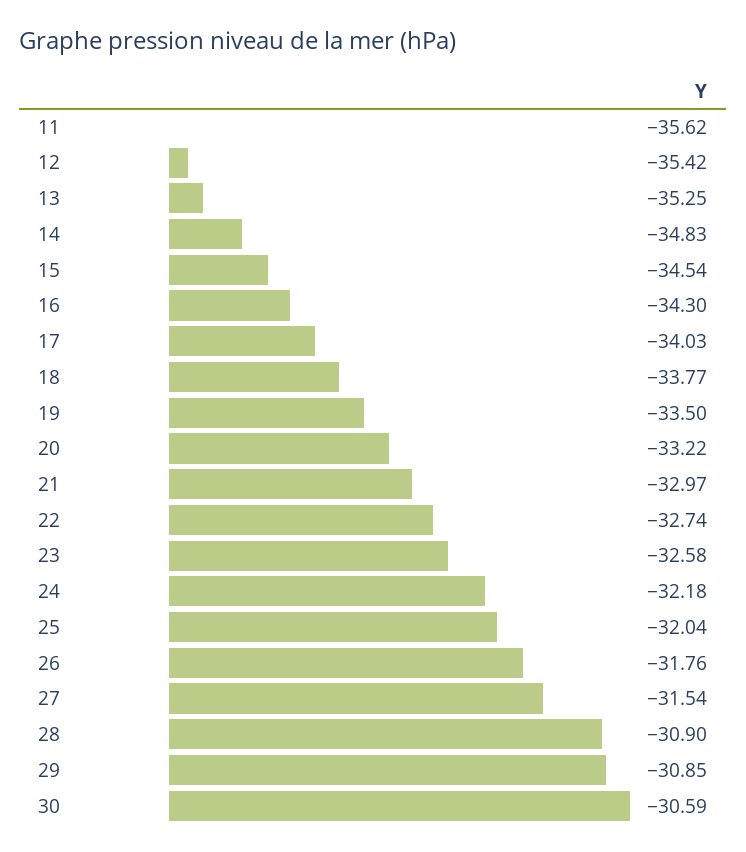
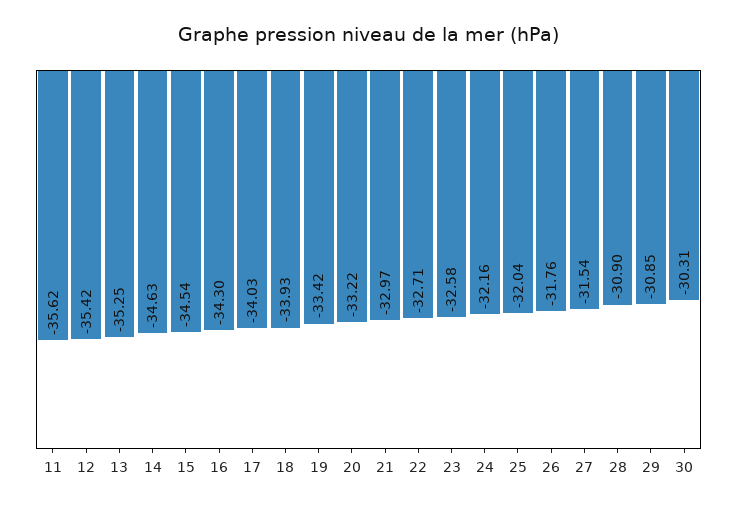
  {
    "11": -35.62,
    "12": -35.42,
    "13": -35.25,
-   "14": -34.83,
+   "14": -34.63,
    "15": -34.54,
    "16": -34.3,
    "17": -34.03,
-   "18": -33.77,
+   "18": -33.93,
-   "19": -33.5,
+   "19": -33.42,
    "20": -33.22,
    "21": -32.97,
-   "22": -32.74,
+   "22": -32.71,
    "23": -32.58,
-   "24": -32.18,
+   "24": -32.16,
    "25": -32.04,
    "26": -31.76,
    "27": -31.54,
    "28": -30.9,
    "29": -30.85,
-   "30": -30.59
+   "30": -30.31
  }

